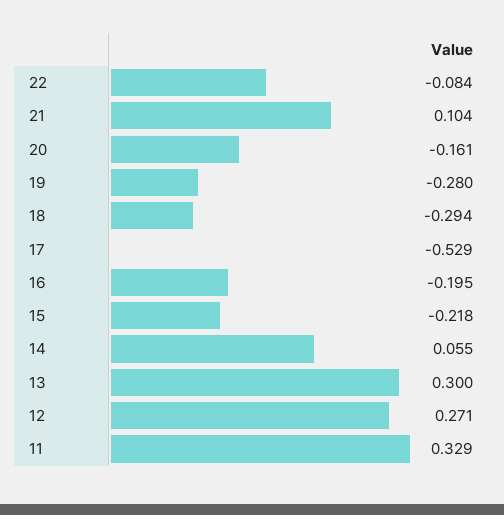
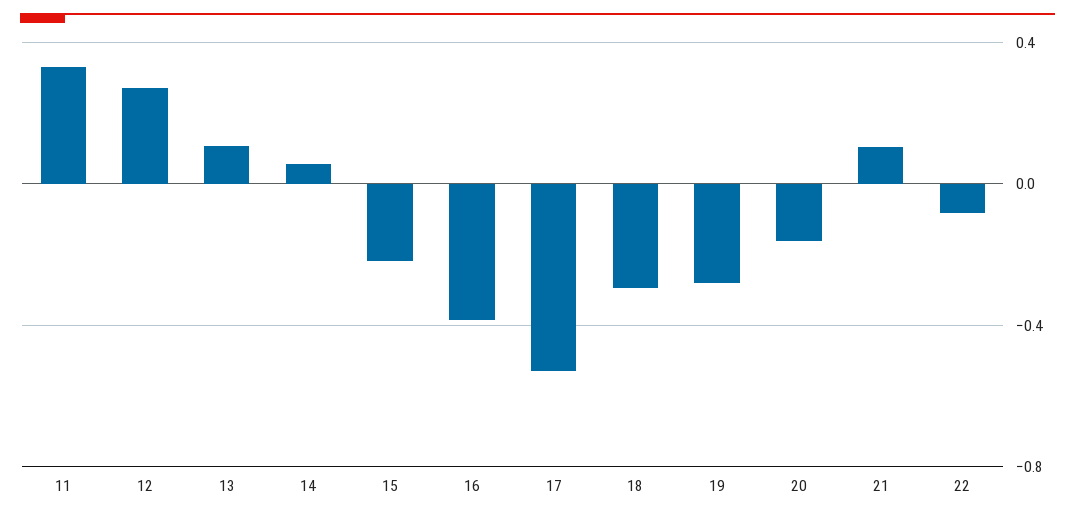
  {
    "22": -0.084,
    "21": 0.104,
    "20": -0.161,
    "19": -0.28,
    "18": -0.294,
    "17": -0.529,
-   "16": -0.195,
+   "16": -0.4,
    "15": -0.218,
    "14": 0.055,
-   "13": 0.3,
+   "13": 0.1,
    "12": 0.271,
    "11": 0.329
  }

